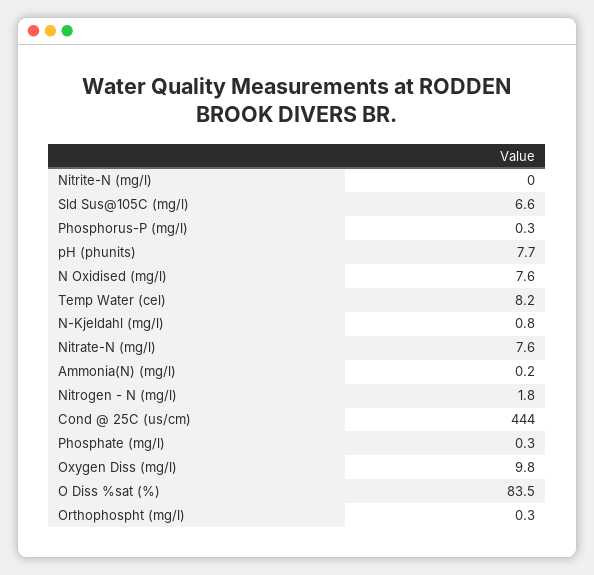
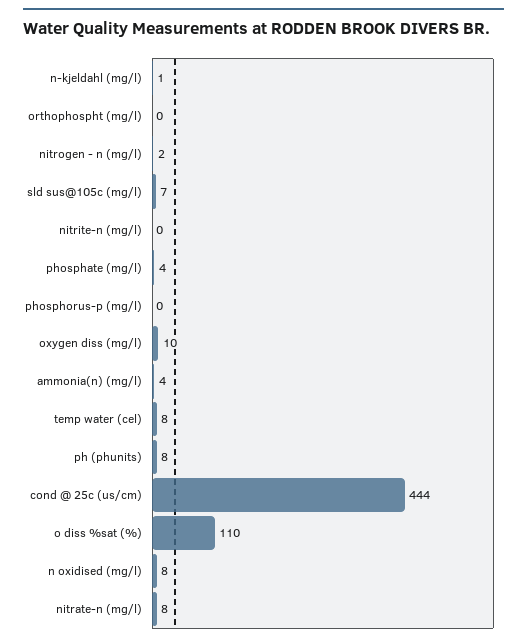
  {
    "Nitrite-N (mg/l)": 0,
    "Sld Sus@105C (mg/l)": 6.6,
    "Phosphorus-P (mg/l)": 0.3,
    "pH (phunits)": 7.7,
    "N Oxidised (mg/l)": 7.6,
    "Temp Water (cel)": 8.2,
    "N-Kjeldahl (mg/l)": 0.8,
    "Nitrate-N (mg/l)": 7.6,
-   "Ammonia(N) (mg/l)": 0.2,
+   "Ammonia(N) (mg/l)": 4,
    "Nitrogen - N (mg/l)": 1.8,
    "Cond @ 25C (us/cm)": 444,
-   "Phosphate (mg/l)": 0.3,
+   "Phosphate (mg/l)": 4,
    "Oxygen Diss (mg/l)": 9.8,
-   "O Diss %sat (%)": 83.5,
+   "O Diss %sat (%)": 110,
    "Orthophospht (mg/l)": 0.3
  }

